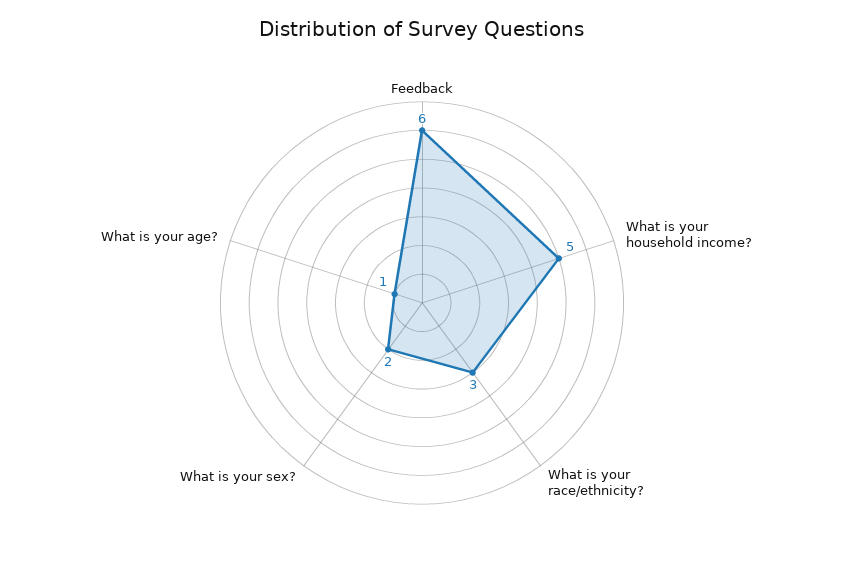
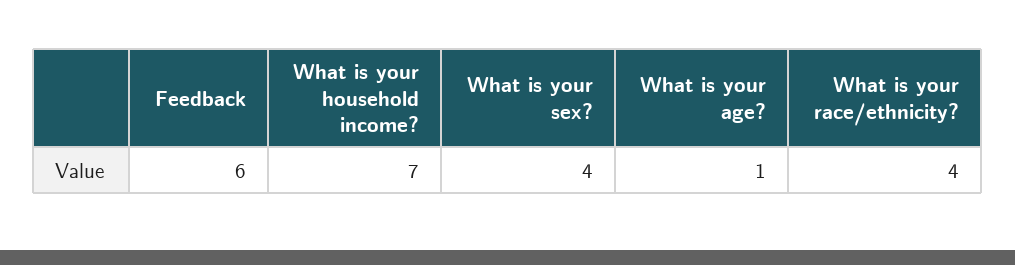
  {
    "Feedback": 6,
-   "What is your household income?": 5,
+   "What is your household income?": 7,
-   "What is your race/ethnicity?": 3,
+   "What is your race/ethnicity?": 4,
-   "What is your sex?": 2,
+   "What is your sex?": 4,
    "What is your age?": 1
  }

